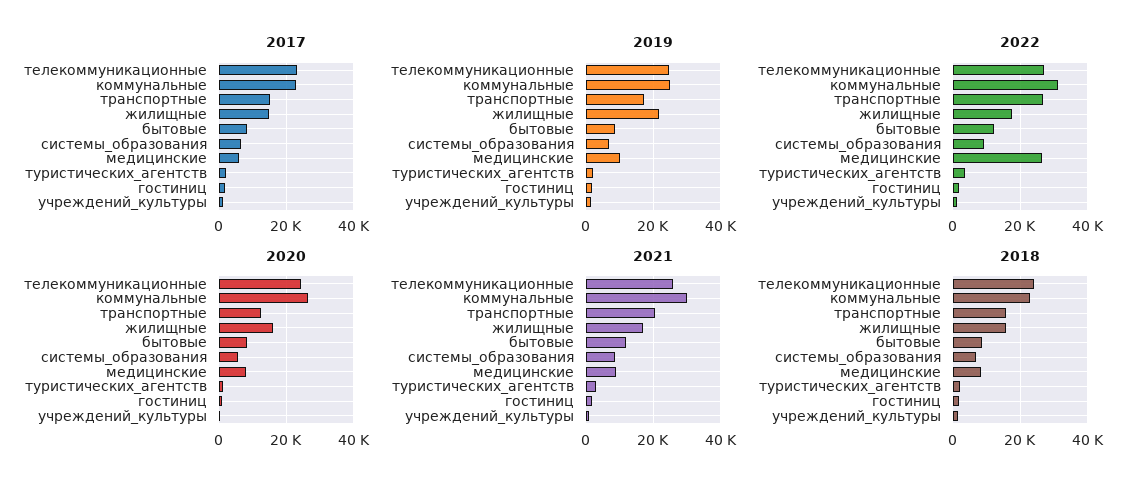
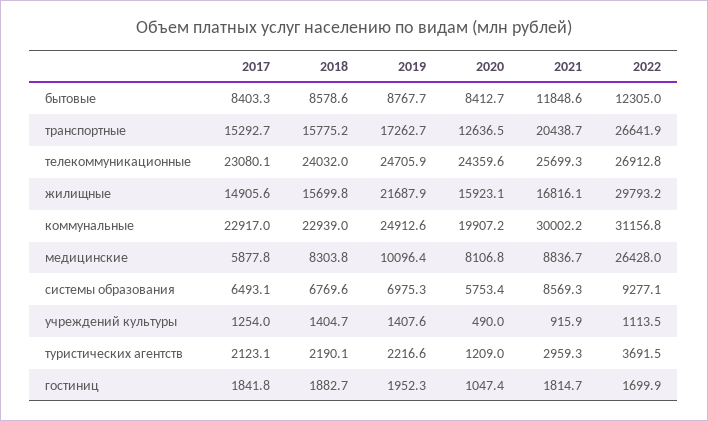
  {
    "2017": {
      "телекоммуникационные": 23080.1,
      "коммунальные": 22917,
      "транспортные": 15292.7,
      "жилищные": 14905.6,
      "бытовые": 8403.3,
      "системы_образования": 6493.1,
      "медицинские": 5877.8,
      "туристических_агентств": 2123.1,
      "гостиниц": 1841.8,
      "учреждений_культуры": 1254
    },
    "2019": {
      "телекоммуникационные": 24705.9,
      "коммунальные": 24912.6,
      "транспортные": 17262.7,
      "жилищные": 21687.9,
      "бытовые": 8767.7,
      "системы_образования": 6975.3,
      "медицинские": 10096.4,
      "туристических_агентств": 2216.6,
      "гостиниц": 1952.3,
      "учреждений_культуры": 1407.6
    },
    "2022": {
      "телекоммуникационные": 26912.8,
      "коммунальные": 31156.8,
      "транспортные": 26641.9,
-     "жилищные": 18000,
+     "жилищные": 29793.2,
      "бытовые": 12305,
      "системы_образования": 9277.1,
      "медицинские": 26428,
      "туристических_агентств": 3691.5,
      "гостиниц": 1699.9,
      "учреждений_культуры": 1113.5
    },
    "2020": {
      "телекоммуникационные": 24359.6,
-     "коммунальные": 26000,
+     "коммунальные": 19907.2,
      "транспортные": 12636.5,
      "жилищные": 15923.1,
      "бытовые": 8412.7,
      "системы_образования": 5753.4,
      "медицинские": 8106.8,
      "туристических_агентств": 1209,
      "гостиниц": 1047.4,
      "учреждений_культуры": 490
    },
    "2021": {
      "телекоммуникационные": 25699.3,
      "коммунальные": 30002.2,
      "транспортные": 20438.7,
      "жилищные": 16816.1,
      "бытовые": 11848.6,
      "системы_образования": 8569.3,
      "медицинские": 8836.7,
      "туристических_агентств": 2959.3,
      "гостиниц": 1814.7,
      "учреждений_культуры": 915.9
    },
    "2018": {
      "телекоммуникационные": 24032,
      "коммунальные": 22939,
      "транспортные": 15775.2,
      "жилищные": 15699.8,
      "бытовые": 8578.6,
      "системы_образования": 6769.6,
      "медицинские": 8303.8,
      "туристических_агентств": 2190.1,
      "гостиниц": 1882.7,
      "учреждений_культуры": 1404.7
    }
  }

